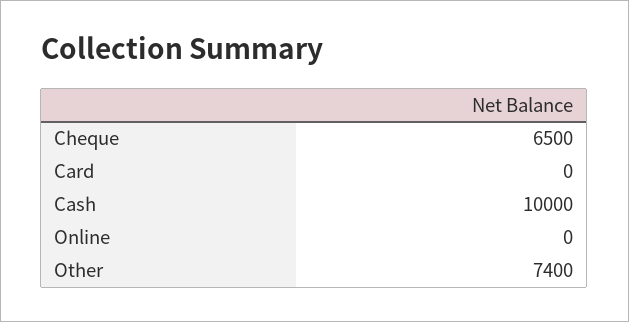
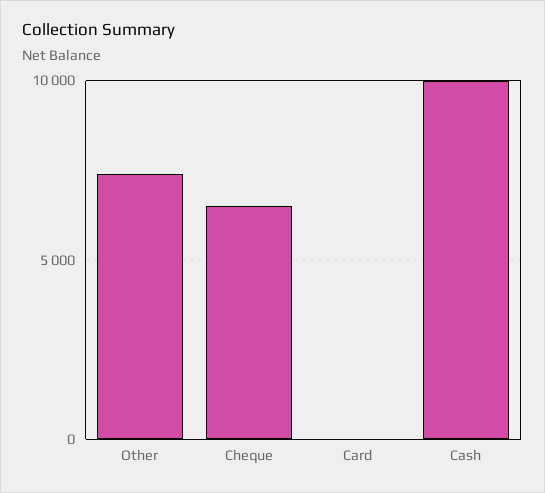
  {
    "Cheque": 6500,
    "Card": 0,
    "Cash": 10000,
-   "Online": 0,
    "Other": 7400
  }

